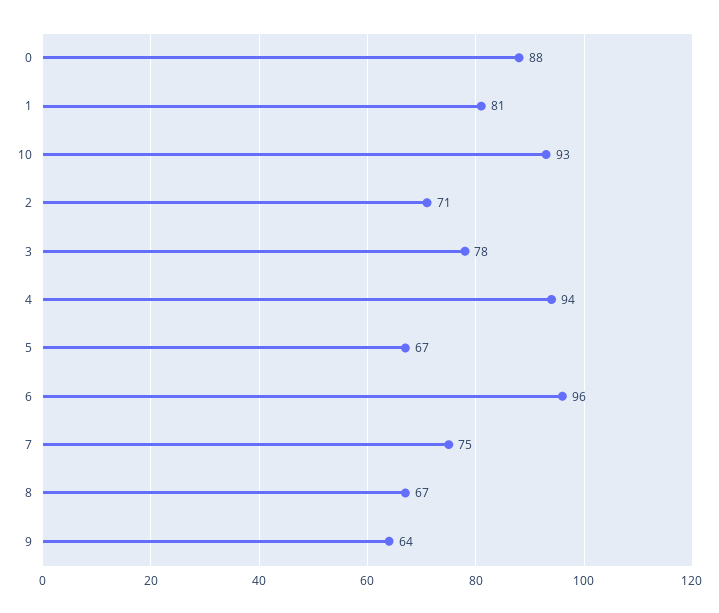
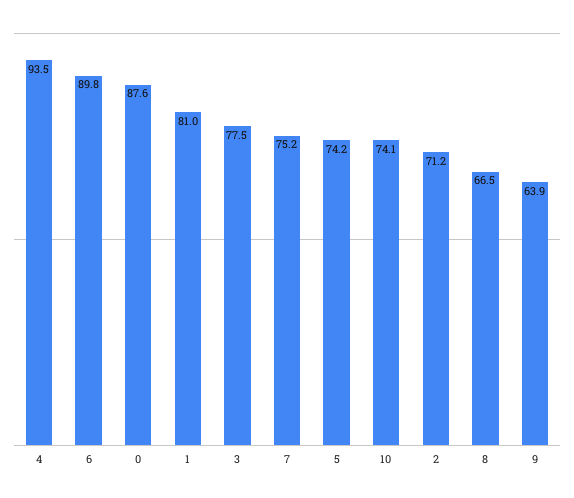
  {
    "0": 87.6,
    "1": 81,
-   "10": 93,
+   "10": 74.1,
    "2": 71.2,
    "3": 77.5,
    "4": 93.5,
-   "5": 67,
+   "5": 74.2,
-   "6": 96,
+   "6": 89.8,
    "7": 75.2,
    "8": 66.5,
    "9": 63.9
  }

